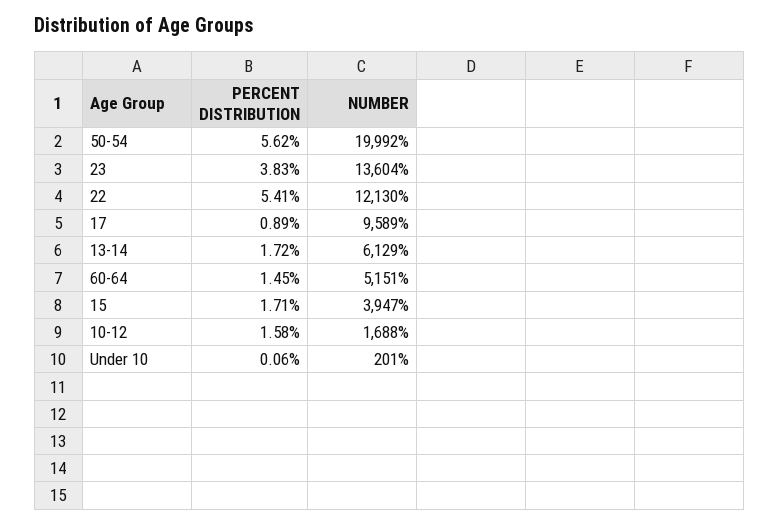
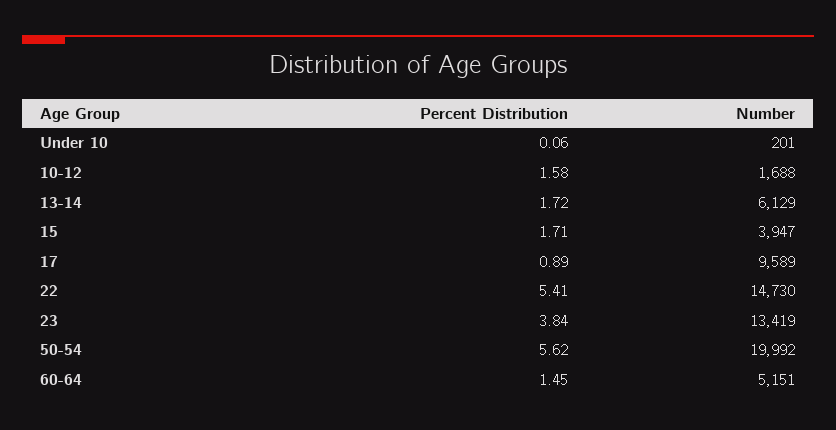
  {
    "PERCENT DISTRIBUTION": {
      "50-54": 5.62,
-     "23": 3.83,
+     "23": 3.84,
      "22": 5.41,
      "17": 0.89,
      "13-14": 1.72,
      "60-64": 1.45,
      "15": 1.71,
      "10-12": 1.58,
      "Under 10": 0.06
    },
    "NUMBER": {
      "50-54": 19992,
-     "23": 13604,
+     "23": 13419,
-     "22": 12130,
+     "22": 14730,
      "17": 9589,
      "13-14": 6129,
      "60-64": 5151,
      "15": 3947,
      "10-12": 1688,
      "Under 10": 201
    }
  }

